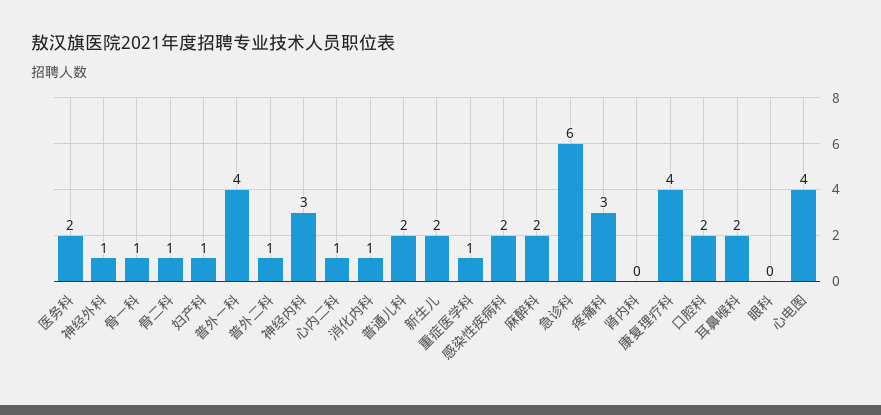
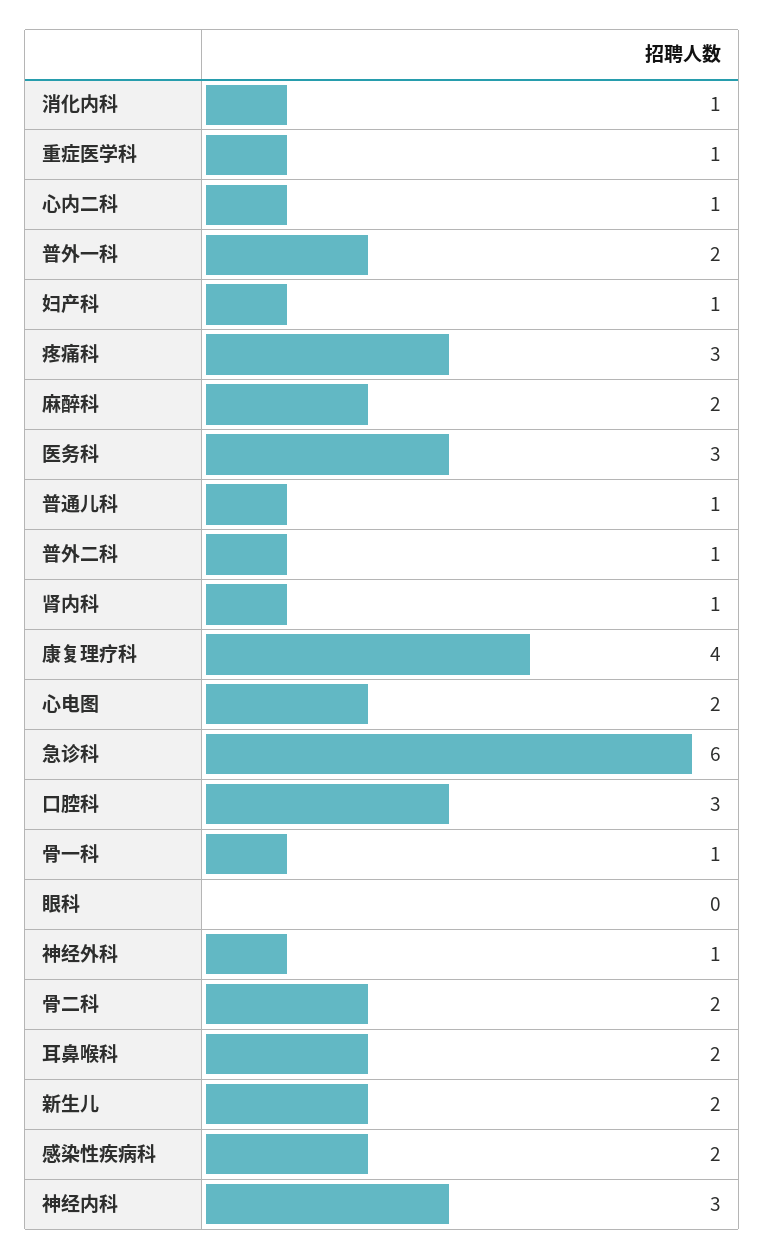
  {
-   "医务科": 2,
+   "医务科": 3,
    "神经外科": 1,
    "骨一科": 1,
-   "骨二科": 1,
+   "骨二科": 2,
    "妇产科": 1,
-   "普外一科": 4,
+   "普外一科": 2,
    "普外二科": 1,
    "神经内科": 3,
    "心内二科": 1,
    "消化内科": 1,
-   "普通儿科": 2,
+   "普通儿科": 1,
    "新生儿": 2,
    "重症医学科": 1,
    "感染性疾病科": 2,
    "麻醉科": 2,
    "急诊科": 6,
    "疼痛科": 3,
-   "肾内科": 0,
+   "肾内科": 1,
    "康复理疗科": 4,
-   "口腔科": 2,
+   "口腔科": 3,
    "耳鼻喉科": 2,
    "眼科": 0,
-   "心电图": 4
+   "心电图": 2
  }

